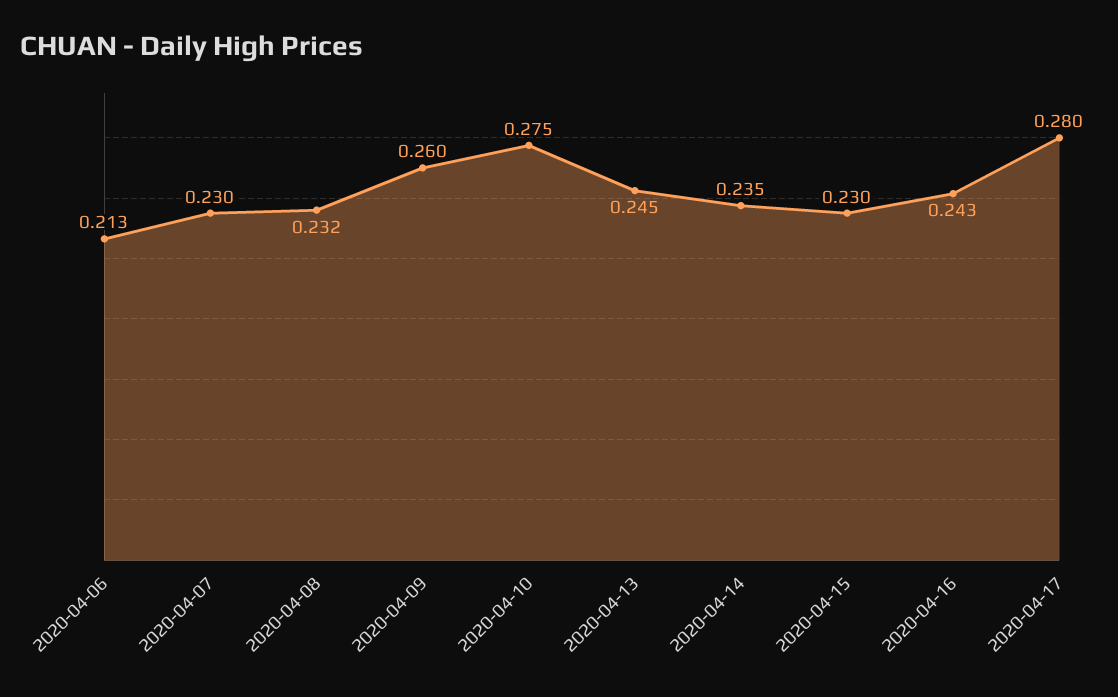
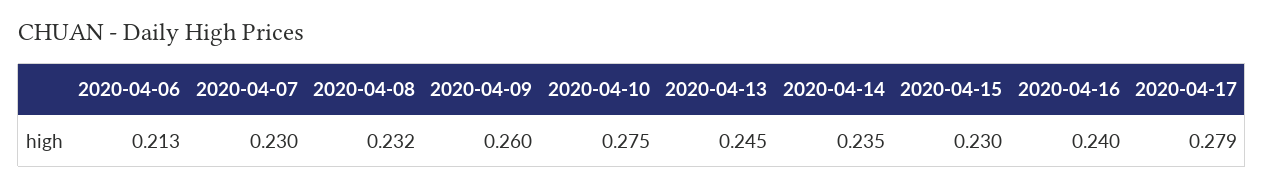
  {
    "2020-04-06": 0.213,
    "2020-04-07": 0.23,
    "2020-04-08": 0.232,
    "2020-04-09": 0.26,
    "2020-04-10": 0.275,
    "2020-04-13": 0.245,
    "2020-04-14": 0.235,
    "2020-04-15": 0.23,
-   "2020-04-16": 0.243,
+   "2020-04-16": 0.24,
-   "2020-04-17": 0.28
+   "2020-04-17": 0.279
  }

